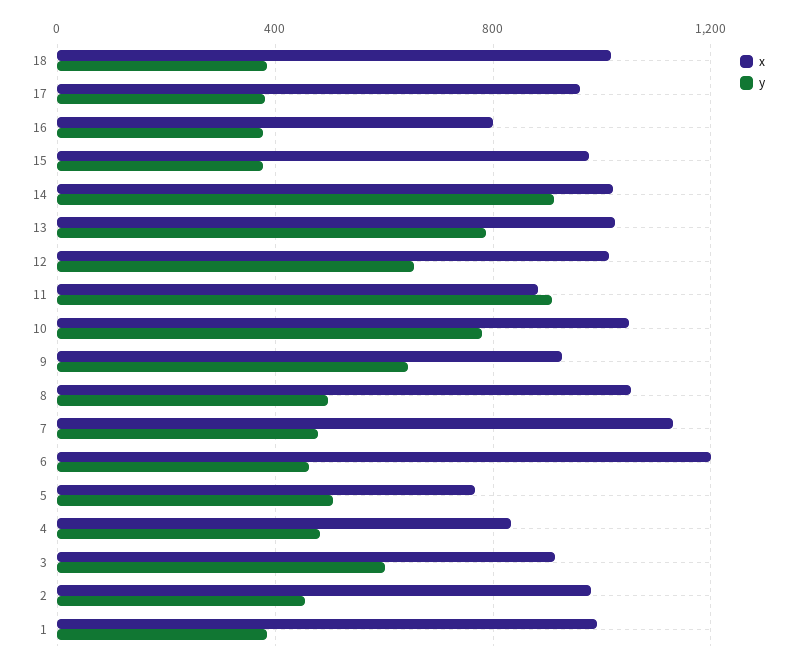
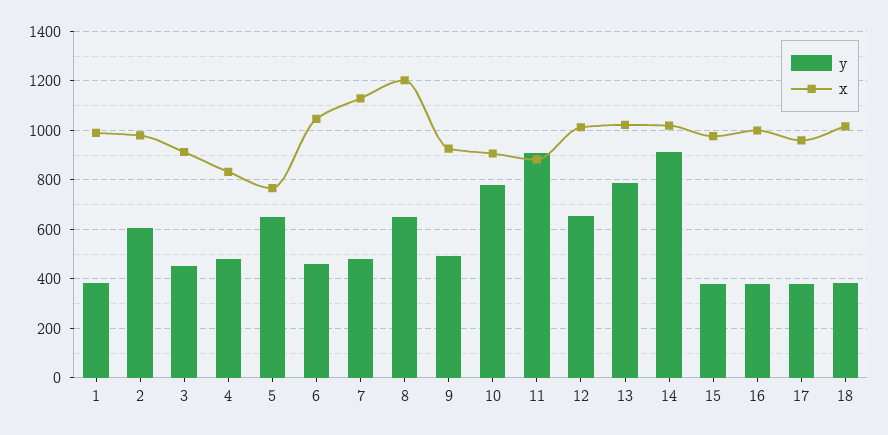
  {
    "x": {
      "18": 1025,
      "17": 950,
-     "16": 800,
+     "16": 1000,
      "15": 975,
      "14": 1025,
      "13": 1025,
      "12": 1025,
      "11": 875,
-     "10": 1050,
+     "10": 900,
      "9": 925,
-     "8": 1050,
+     "8": 1200,
      "7": 1125,
-     "6": 1200,
+     "6": 1050,
      "5": 775,
      "4": 825,
      "3": 925,
      "2": 975,
      "1": 1000
    },
    "y": {
      "18": 375,
      "17": 375,
      "16": 375,
      "15": 375,
      "14": 900,
      "13": 775,
      "12": 650,
      "11": 900,
      "10": 775,
-     "9": 650,
+     "9": 500,
-     "8": 500,
+     "8": 650,
      "7": 475,
      "6": 450,
-     "5": 500,
+     "5": 650,
      "4": 475,
-     "3": 600,
+     "3": 450,
-     "2": 450,
+     "2": 600,
      "1": 375
    }
  }

